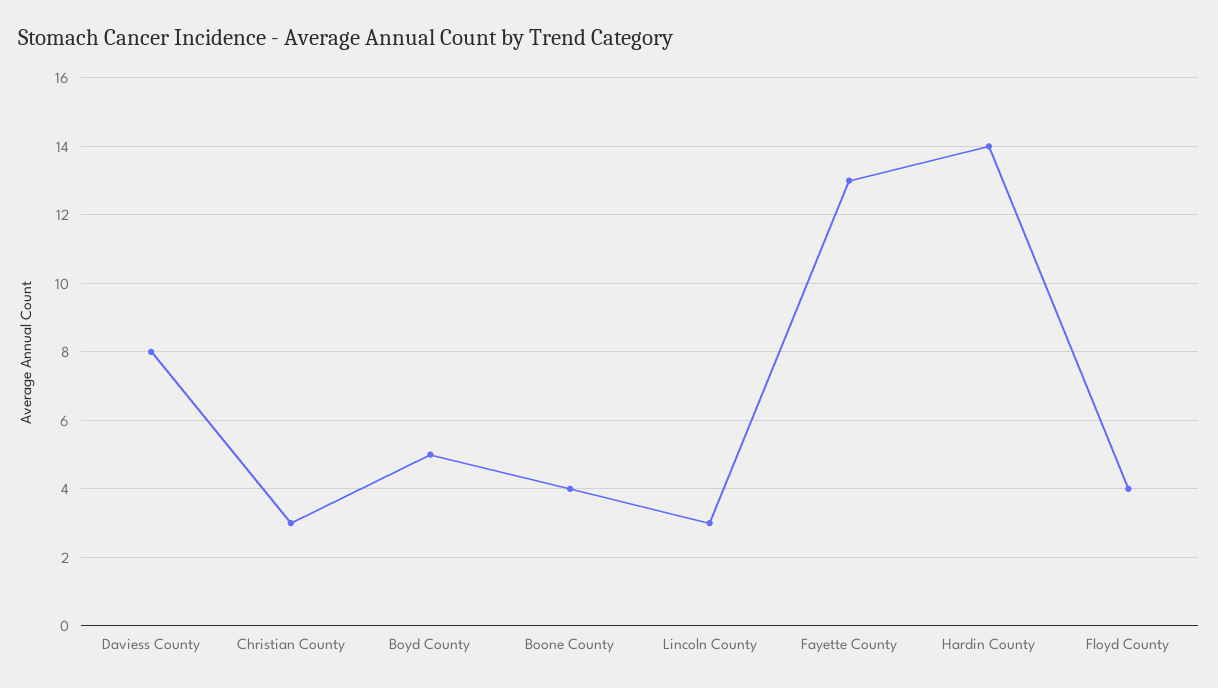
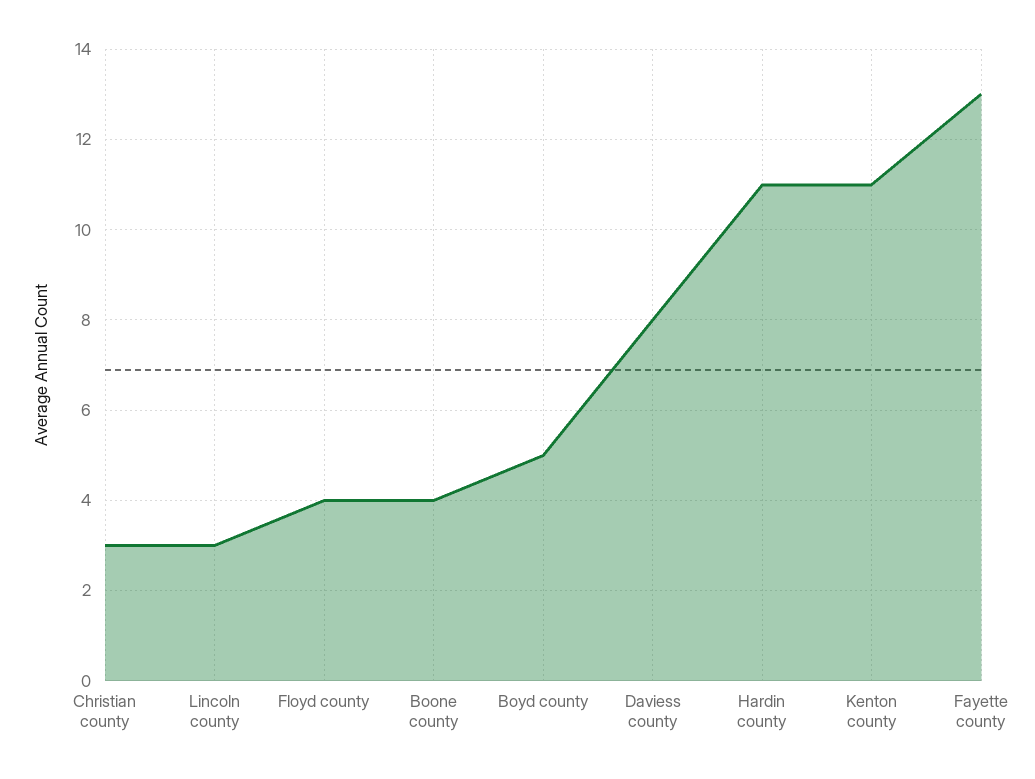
  {
    "Daviess County": 8,
    "Christian County": 3,
    "Boyd County": 5,
    "Boone County": 4,
    "Lincoln County": 3,
    "Fayette County": 13,
-   "Hardin County": 14,
+   "Hardin County": 11,
-   "Floyd County": 4
+   "Floyd County": 4,
+   "Kenton county": 11
  }

